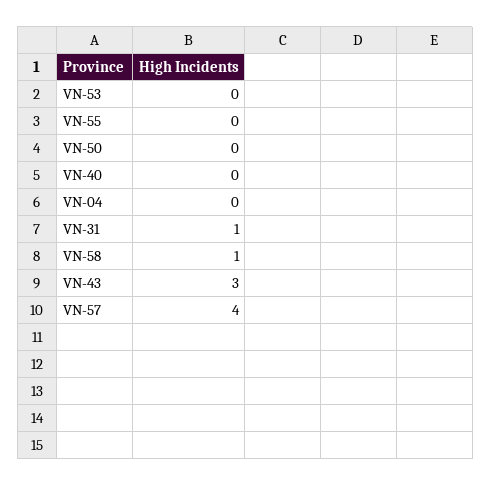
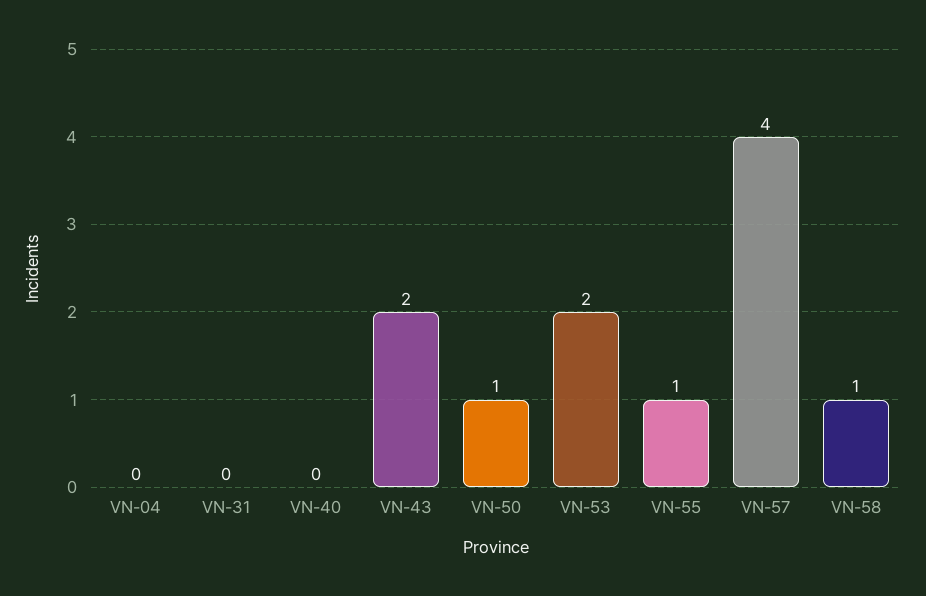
  {
-   "VN-53": 0,
+   "VN-53": 2,
-   "VN-55": 0,
+   "VN-55": 1,
-   "VN-50": 0,
+   "VN-50": 1,
    "VN-40": 0,
    "VN-04": 0,
-   "VN-31": 1,
+   "VN-31": 0,
    "VN-58": 1,
-   "VN-43": 3,
+   "VN-43": 2,
    "VN-57": 4
  }

